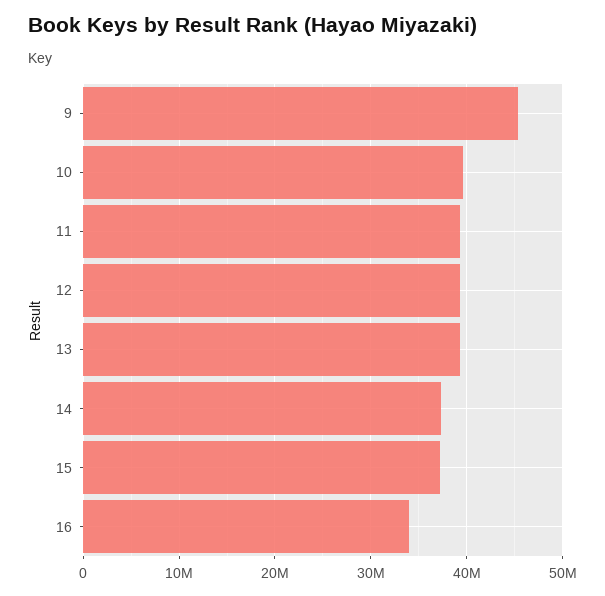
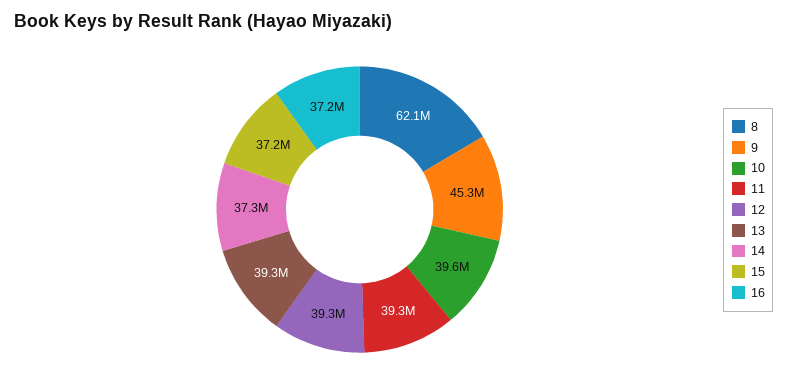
  {
    "9": 45300000,
    "10": 39600000,
    "11": 39300000,
    "12": 39300000,
    "13": 39300000,
    "14": 37300000,
    "15": 37200000,
-   "16": 34000000
+   "16": 37200000,
+   "8": 62100000
  }

